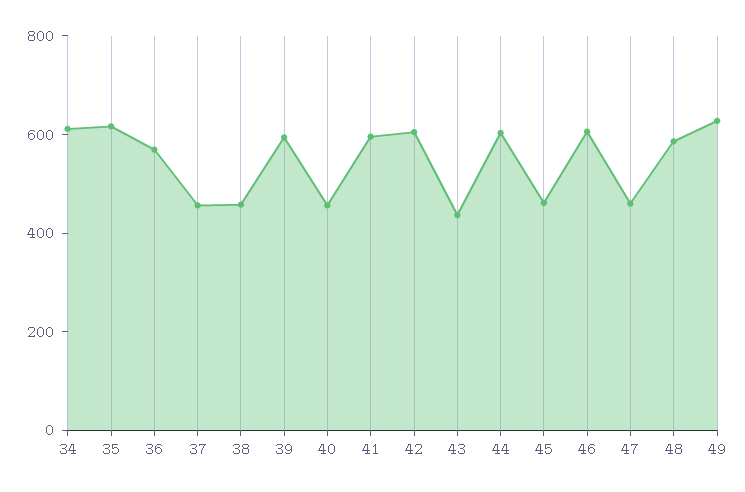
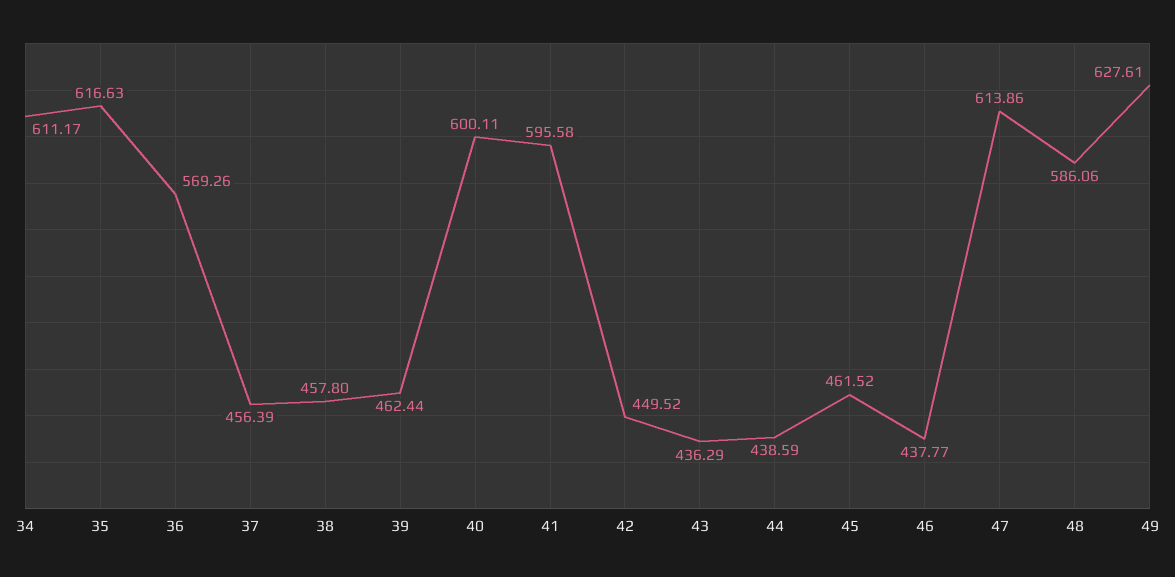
  {
    "34": 611.17,
    "35": 616.63,
    "36": 569.26,
    "37": 456.39,
    "38": 457.8,
-   "39": 600,
+   "39": 462.44,
-   "40": 450,
+   "40": 600.11,
    "41": 595.58,
-   "42": 600,
+   "42": 449.52,
    "43": 436.29,
-   "44": 600,
+   "44": 438.59,
    "45": 461.52,
-   "46": 600,
+   "46": 437.77,
-   "47": 450,
+   "47": 613.86,
    "48": 586.06,
    "49": 627.61
  }

